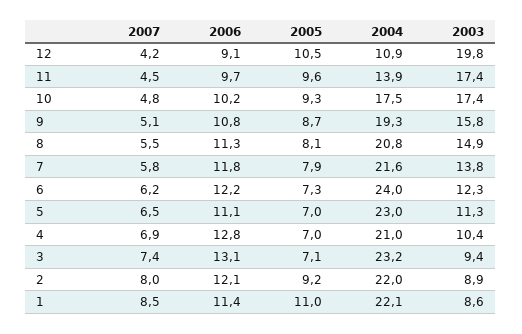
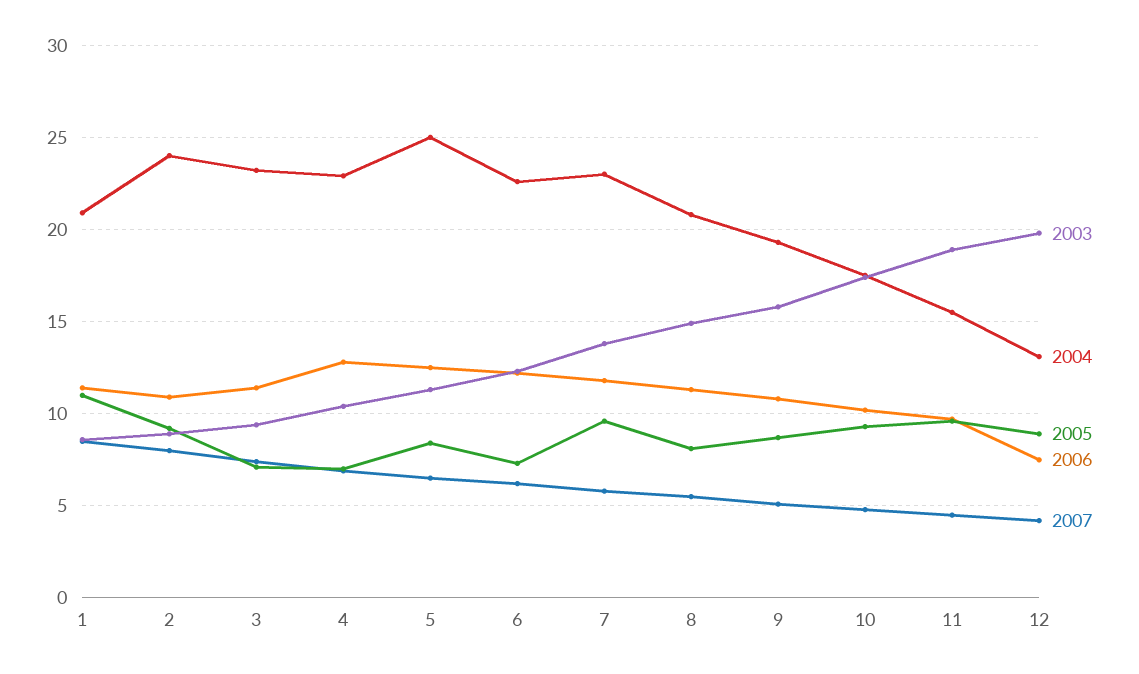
  {
    "2007": {
      "12": 4.2,
      "11": 4.5,
      "10": 4.8,
      "9": 5.1,
      "8": 5.5,
      "7": 5.8,
      "6": 6.2,
      "5": 6.5,
      "4": 6.9,
      "3": 7.4,
      "2": 8,
      "1": 8.5
    },
    "2006": {
-     "12": 9.1,
+     "12": 7.5,
      "11": 9.7,
      "10": 10.2,
      "9": 10.8,
      "8": 11.3,
      "7": 11.8,
      "6": 12.2,
-     "5": 11.1,
+     "5": 12.5,
      "4": 12.8,
-     "3": 13.1,
+     "3": 11.5,
-     "2": 12.1,
+     "2": 11,
      "1": 11.4
    },
    "2005": {
-     "12": 10.5,
+     "12": 9,
      "11": 9.6,
      "10": 9.3,
      "9": 8.7,
      "8": 8.1,
-     "7": 7.9,
+     "7": 9.5,
      "6": 7.3,
-     "5": 7,
+     "5": 8.5,
      "4": 7,
      "3": 7.1,
      "2": 9.2,
      "1": 11
    },
    "2004": {
-     "12": 10.9,
+     "12": 13,
-     "11": 13.9,
+     "11": 15.5,
      "10": 17.5,
      "9": 19.3,
      "8": 20.8,
-     "7": 21.6,
+     "7": 23,
-     "6": 24,
+     "6": 22.5,
-     "5": 23,
+     "5": 25,
-     "4": 21,
+     "4": 23,
      "3": 23.2,
-     "2": 22,
+     "2": 24,
-     "1": 22.1
+     "1": 21
    },
    "2003": {
      "12": 19.8,
-     "11": 17.4,
+     "11": 19,
      "10": 17.4,
      "9": 15.8,
      "8": 14.9,
      "7": 13.8,
      "6": 12.3,
      "5": 11.3,
      "4": 10.4,
      "3": 9.4,
      "2": 8.9,
      "1": 8.6
    }
  }

